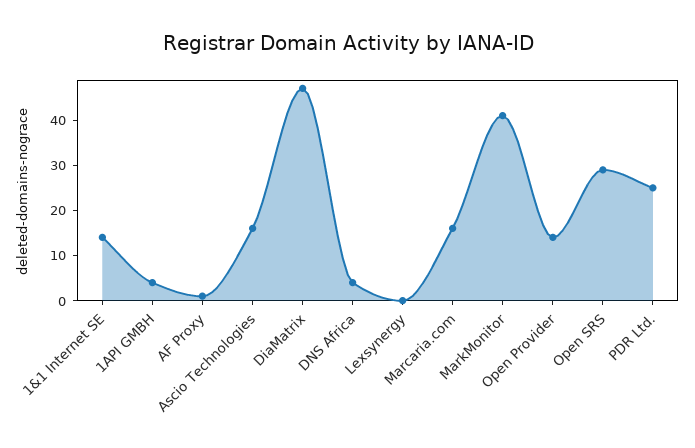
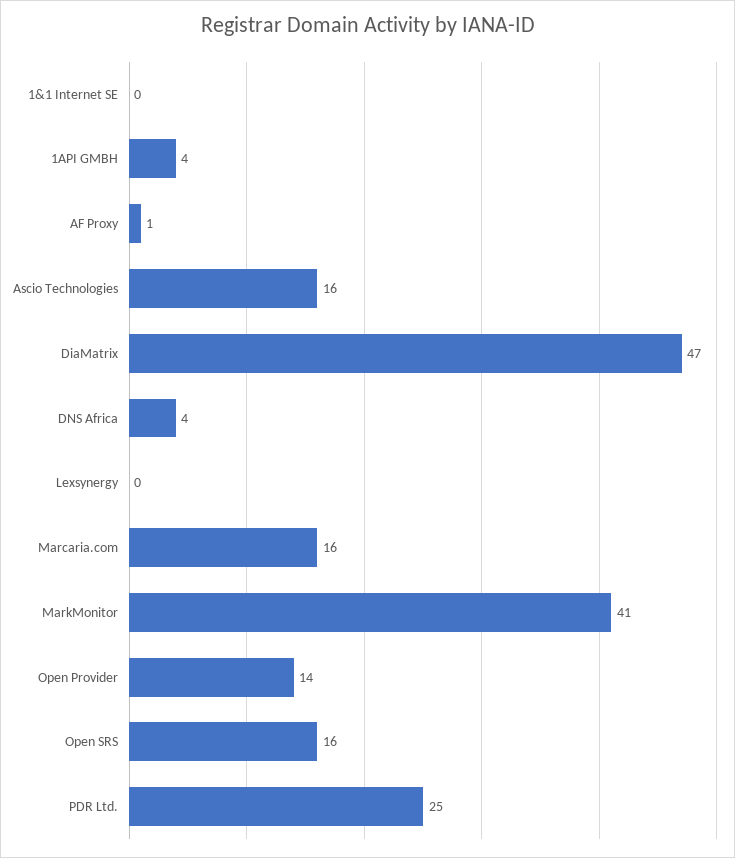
  {
-   "1&1 Internet SE": 15,
+   "1&1 Internet SE": 0,
    "1API GMBH": 4,
    "AF Proxy": 1,
    "Ascio Technologies": 16,
    "DiaMatrix": 47,
    "DNS Africa": 4,
    "Lexsynergy": 0,
    "Marcaria.com": 16,
    "MarkMonitor": 41,
    "Open Provider": 14,
-   "Open SRS": 30,
+   "Open SRS": 16,
    "PDR Ltd.": 25
  }

